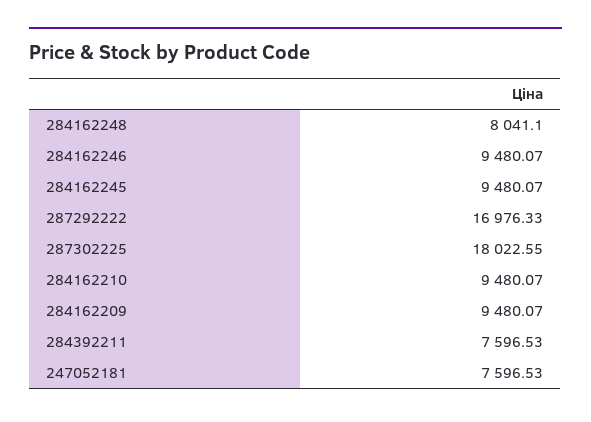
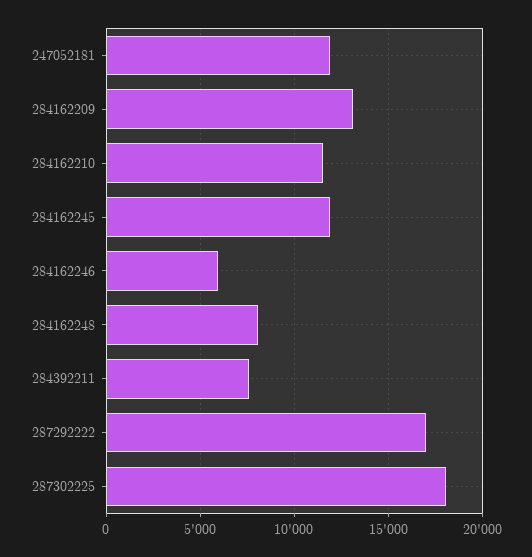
  {
    "284162248": 8041.1,
-   "284162246": 9480.07,
+   "284162246": 6000,
-   "284162245": 9480.07,
+   "284162245": 12000,
    "287292222": 16976.33,
    "287302225": 18022.55,
-   "284162210": 9480.07,
+   "284162210": 11500,
-   "284162209": 9480.07,
+   "284162209": 13000,
    "284392211": 7596.53,
-   "247052181": 7596.53
+   "247052181": 12000
  }

